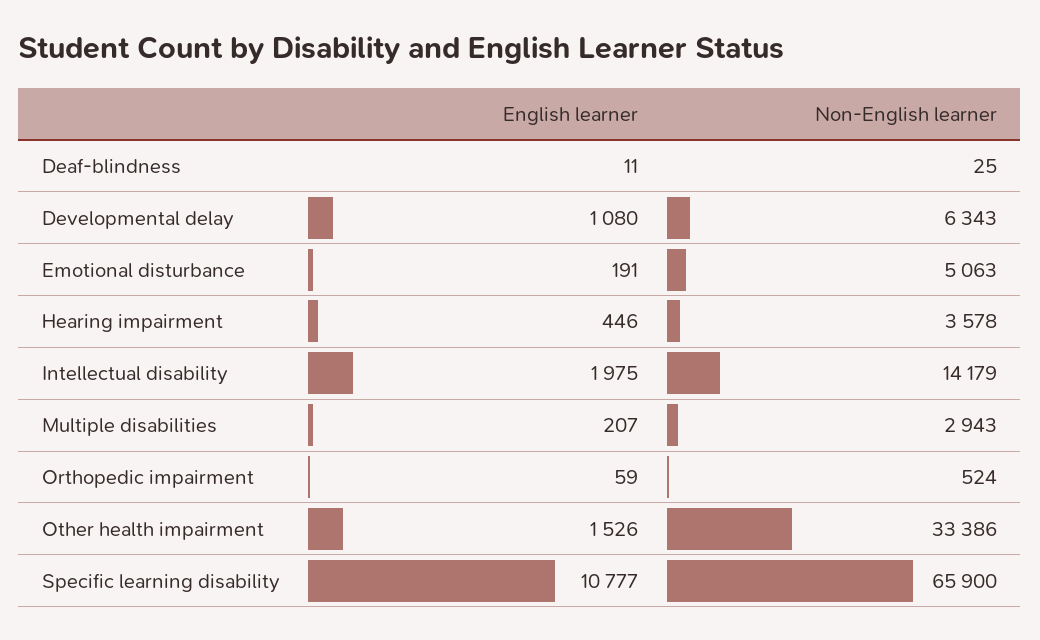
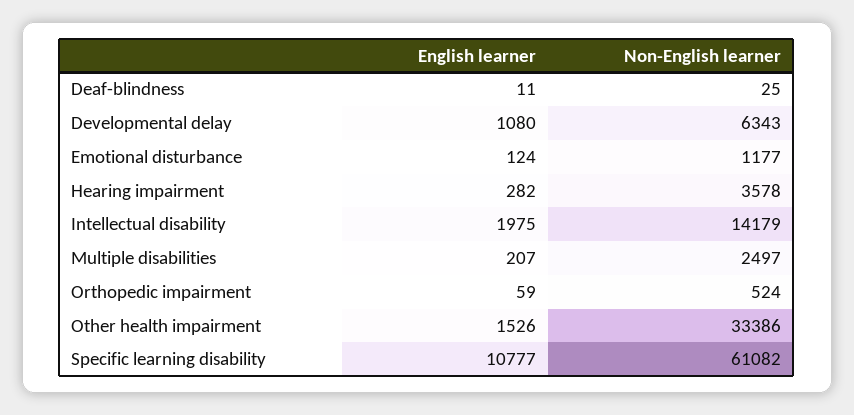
  {
    "English learner": {
      "Deaf-blindness": 11,
      "Developmental delay": 1080,
-     "Emotional disturbance": 191,
+     "Emotional disturbance": 124,
-     "Hearing impairment": 446,
+     "Hearing impairment": 282,
      "Intellectual disability": 1975,
      "Multiple disabilities": 207,
      "Orthopedic impairment": 59,
      "Other health impairment": 1526,
      "Specific learning disability": 10777
    },
    "Non-English learner": {
      "Deaf-blindness": 25,
      "Developmental delay": 6343,
-     "Emotional disturbance": 5063,
+     "Emotional disturbance": 1177,
      "Hearing impairment": 3578,
      "Intellectual disability": 14179,
-     "Multiple disabilities": 2943,
+     "Multiple disabilities": 2497,
      "Orthopedic impairment": 524,
      "Other health impairment": 33386,
-     "Specific learning disability": 65900
+     "Specific learning disability": 61082
    }
  }

